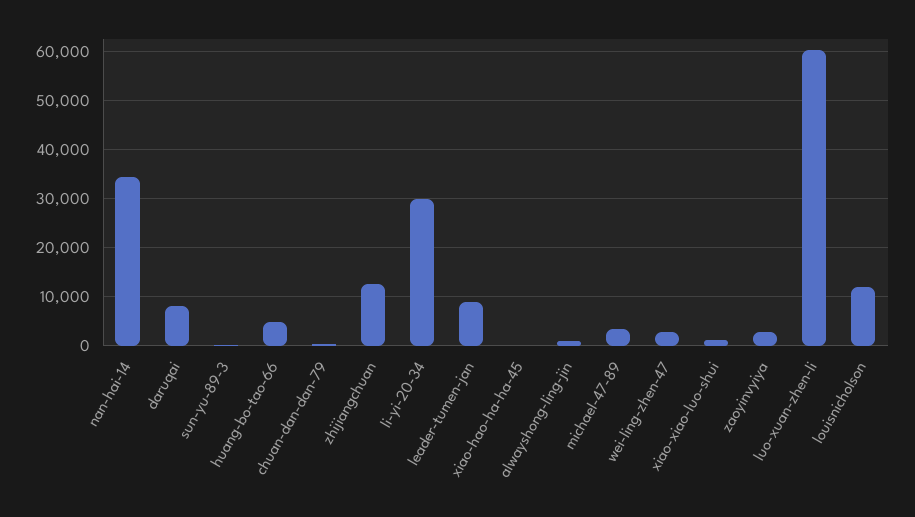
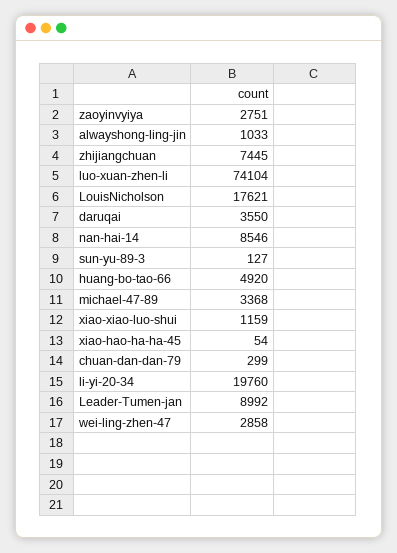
  {
-   "nan-hai-14": 34000,
+   "nan-hai-14": 8546,
-   "daruqai": 8000,
+   "daruqai": 3550,
    "sun-yu-89-3": 127,
    "huang-bo-tao-66": 4920,
    "chuan-dan-dan-79": 299,
-   "zhijiangchuan": 12000,
+   "zhijiangchuan": 7445,
-   "li-yi-20-34": 30000,
+   "li-yi-20-34": 19760,
    "leader-tumen-jan": 8992,
    "xiao-hao-ha-ha-45": 54,
    "alwayshong-ling-jin": 1033,
    "michael-47-89": 3368,
    "wei-ling-zhen-47": 2858,
    "xiao-xiao-luo-shui": 1159,
    "zaoyinvyiya": 2751,
-   "luo-xuan-zhen-li": 60000,
+   "luo-xuan-zhen-li": 74104,
-   "louisnicholson": 12000
+   "louisnicholson": 17621
  }

